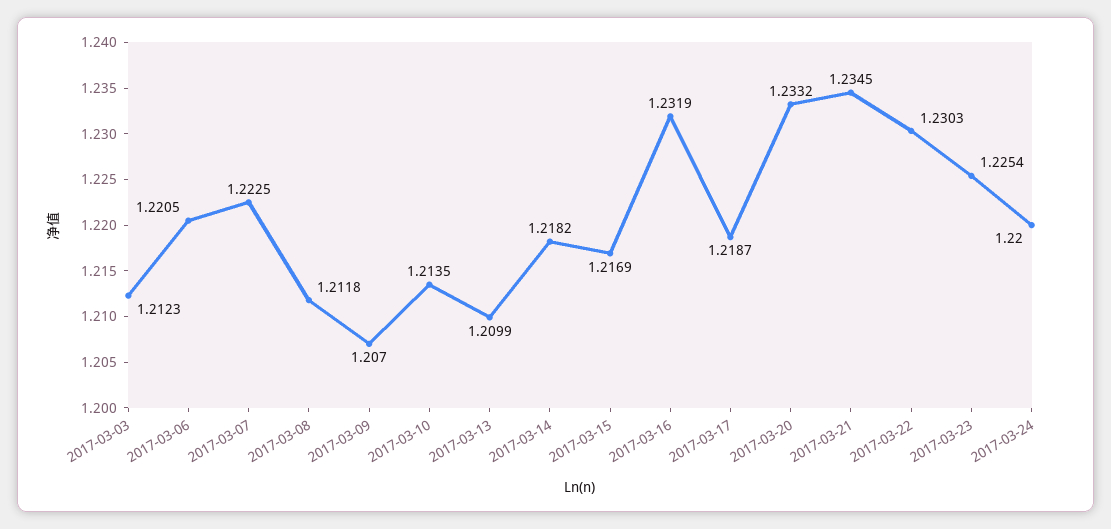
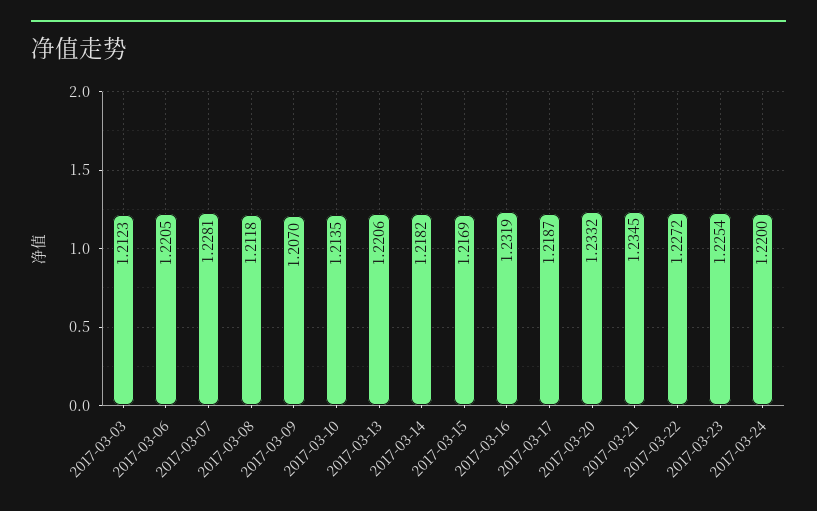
  {
    "2017-03-03": 1.2123,
    "2017-03-06": 1.2205,
-   "2017-03-07": 1.2225,
+   "2017-03-07": 1.2281,
    "2017-03-08": 1.2118,
    "2017-03-09": 1.207,
    "2017-03-10": 1.2135,
-   "2017-03-13": 1.2099,
+   "2017-03-13": 1.2206,
    "2017-03-14": 1.2182,
    "2017-03-15": 1.2169,
    "2017-03-16": 1.2319,
    "2017-03-17": 1.2187,
    "2017-03-20": 1.2332,
    "2017-03-21": 1.2345,
-   "2017-03-22": 1.2303,
+   "2017-03-22": 1.2272,
    "2017-03-23": 1.2254,
    "2017-03-24": 1.22
  }

